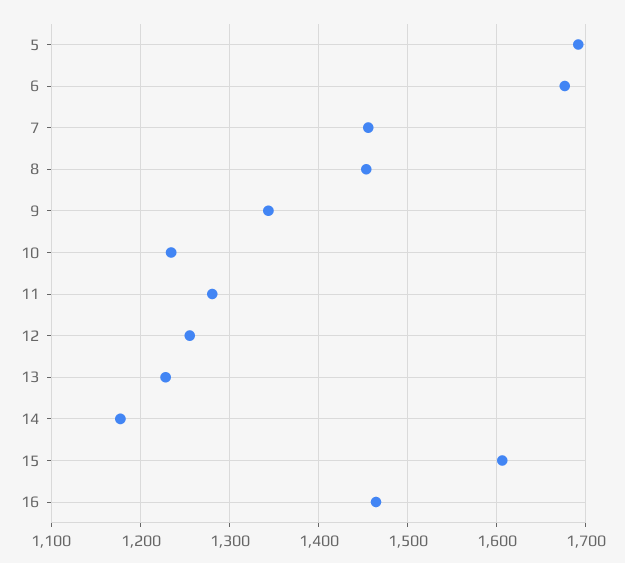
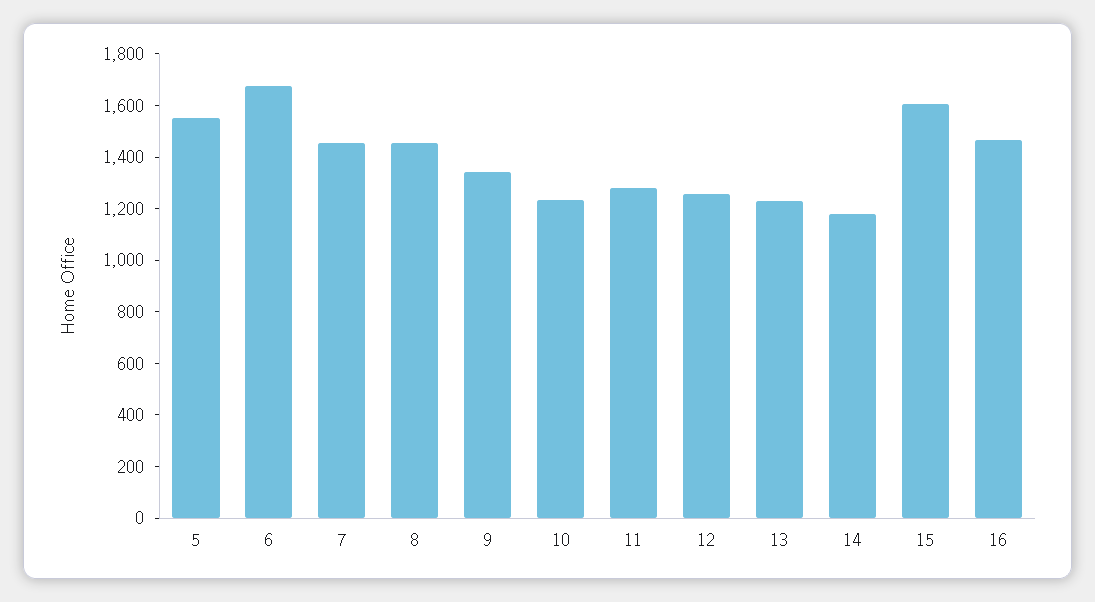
  {
-   "5": 1690,
+   "5": 1550,
    "6": 1680,
    "7": 1460,
    "8": 1450,
    "9": 1340,
    "10": 1230,
    "11": 1280,
    "12": 1260,
    "13": 1230,
    "14": 1180,
    "15": 1610,
    "16": 1460
  }

